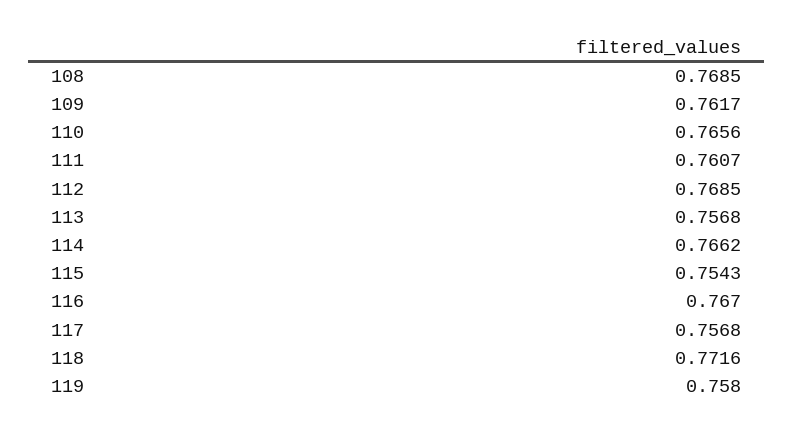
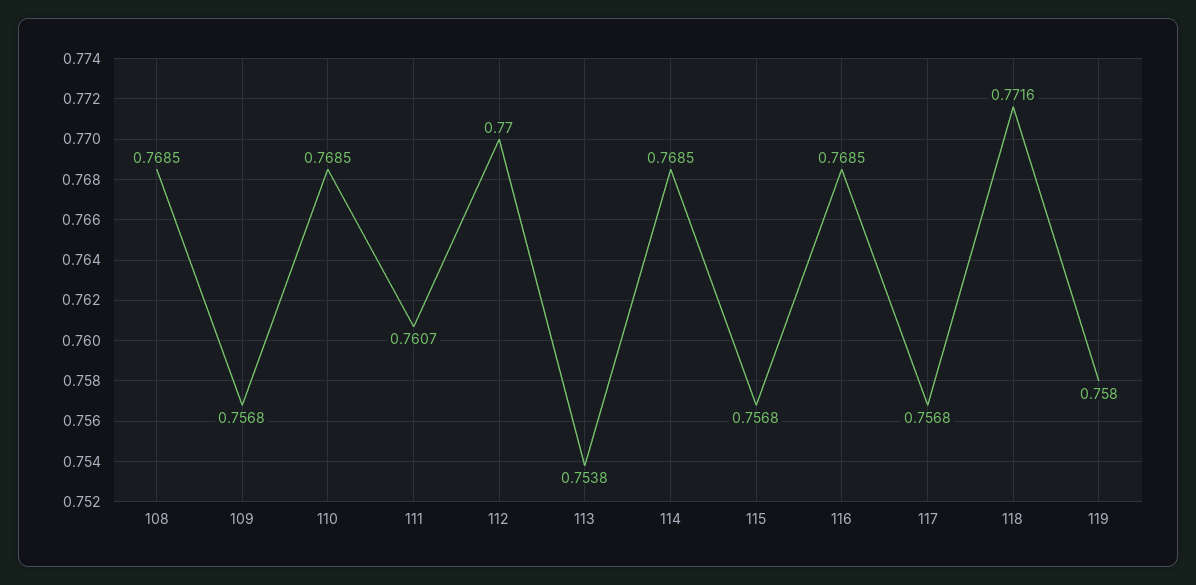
  {
    "108": 0.7685,
-   "109": 0.7617,
+   "109": 0.7568,
-   "110": 0.7656,
+   "110": 0.7685,
    "111": 0.7607,
-   "112": 0.7685,
+   "112": 0.77,
-   "113": 0.7568,
+   "113": 0.7538,
-   "114": 0.7662,
+   "114": 0.7685,
-   "115": 0.7543,
+   "115": 0.7568,
-   "116": 0.767,
+   "116": 0.7685,
    "117": 0.7568,
    "118": 0.7716,
    "119": 0.758
  }

